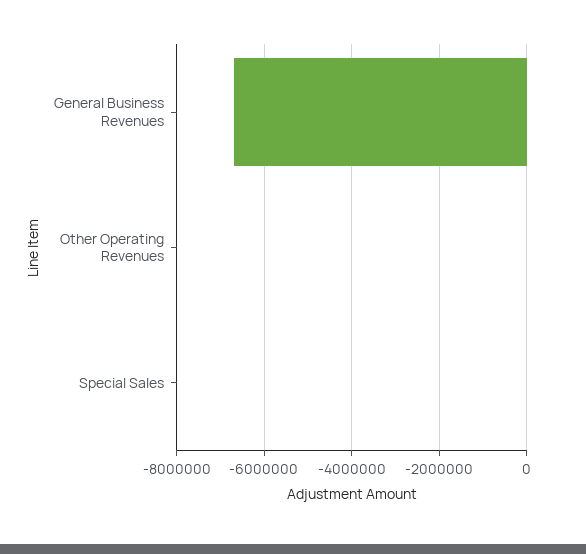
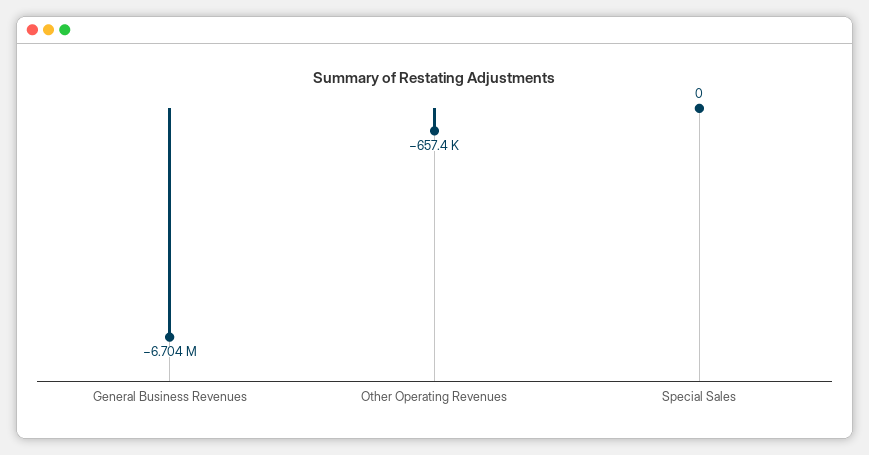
  {
    "General Business Revenues": -6704000,
-   "Other Operating Revenues": 0,
+   "Other Operating Revenues": -657400,
    "Special Sales": 0
  }

